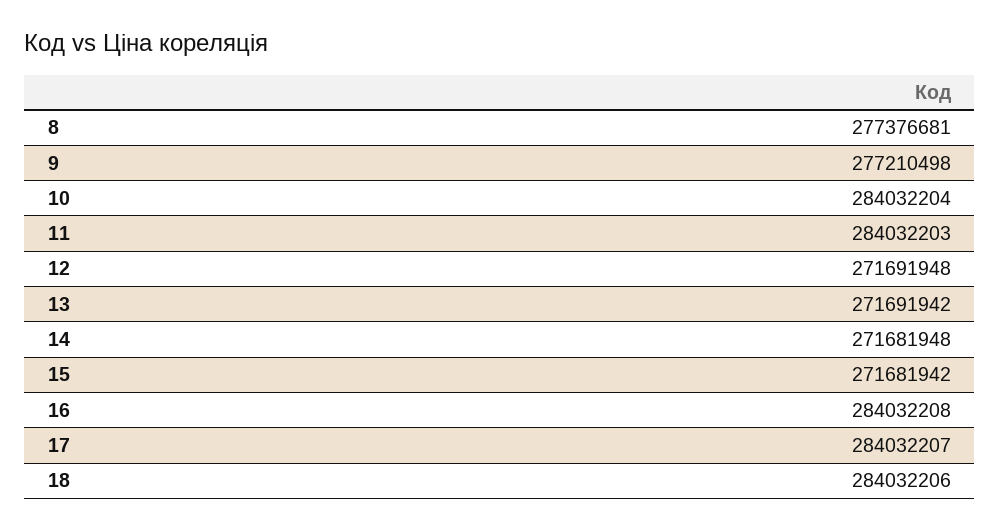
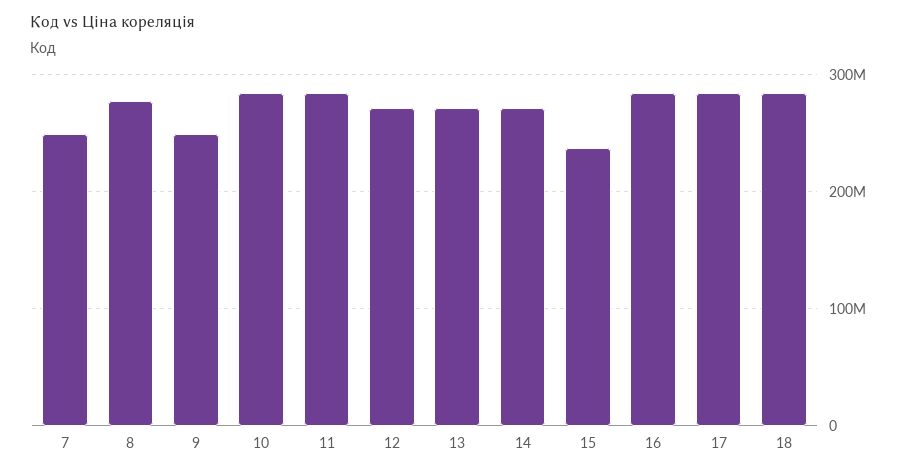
  {
    "8": 277376681,
-   "9": 277210498,
+   "9": 250000000,
    "10": 284032204,
    "11": 284032203,
    "12": 271691948,
    "13": 271691942,
    "14": 271681948,
-   "15": 271681942,
+   "15": 240000000,
    "16": 284032208,
    "17": 284032207,
-   "18": 284032206
+   "18": 284032206,
+   "7": 250000000
  }

